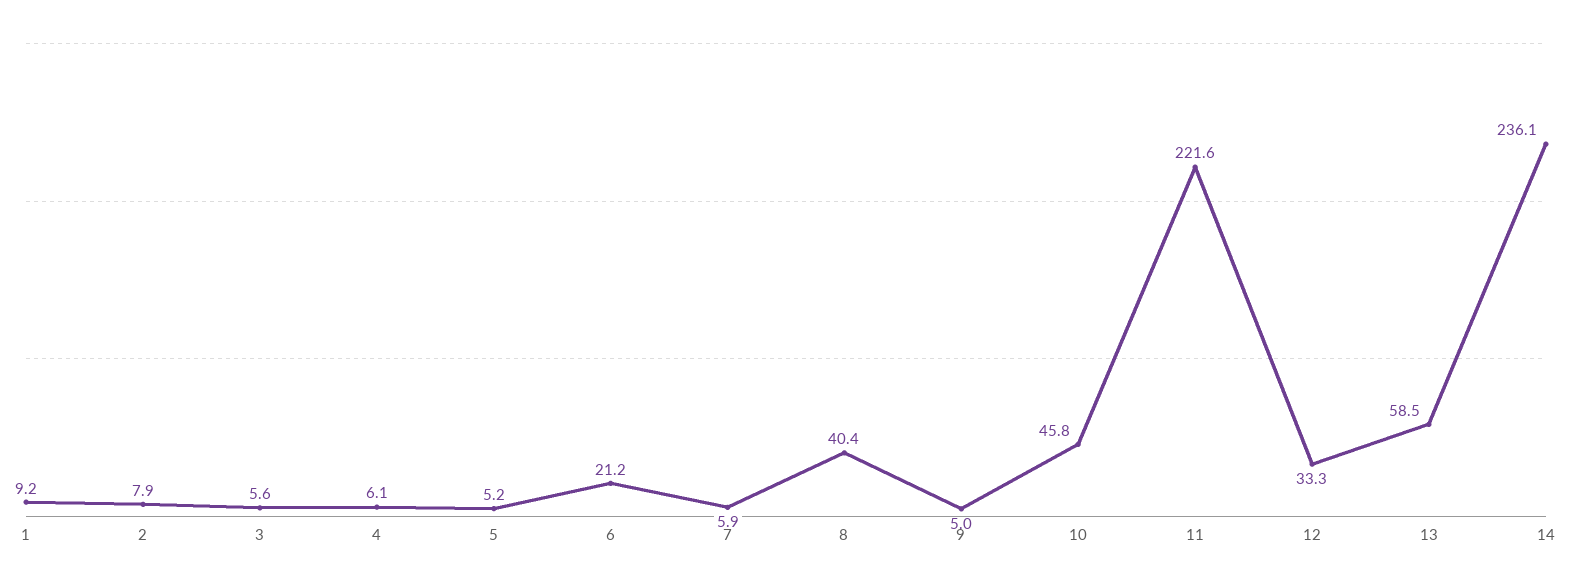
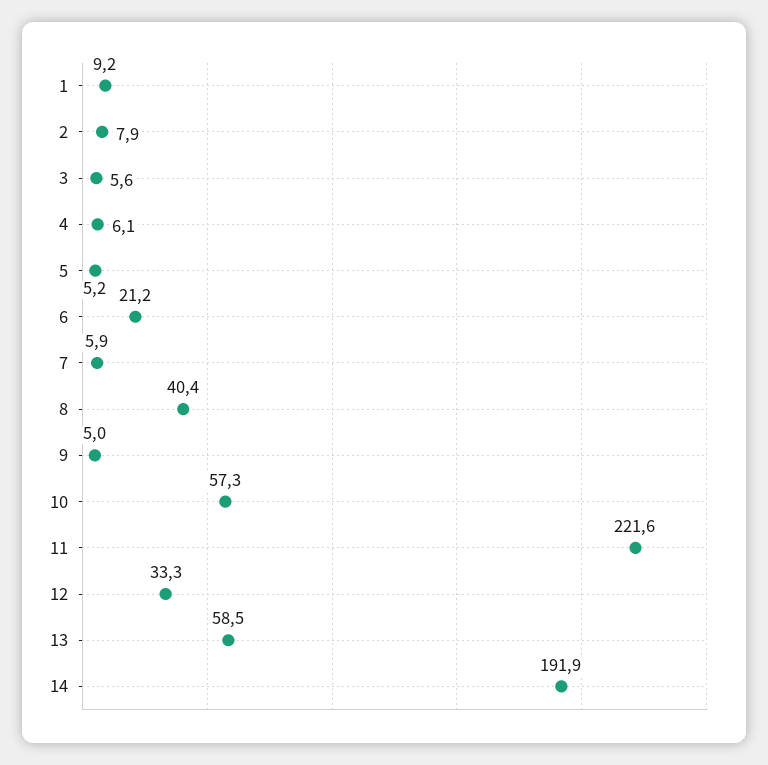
  {
    "1": 9.2,
    "2": 7.9,
    "3": 5.6,
    "4": 6.1,
    "5": 5.2,
    "6": 21.2,
    "7": 5.9,
    "8": 40.4,
    "9": 5,
-   "10": 45.8,
+   "10": 57.3,
    "11": 221.6,
    "12": 33.3,
    "13": 58.5,
-   "14": 236.1
+   "14": 191.9
  }

